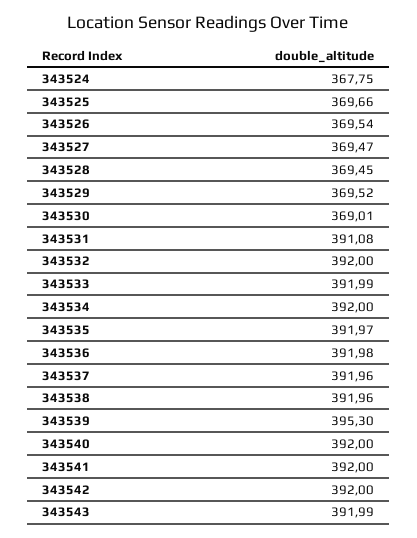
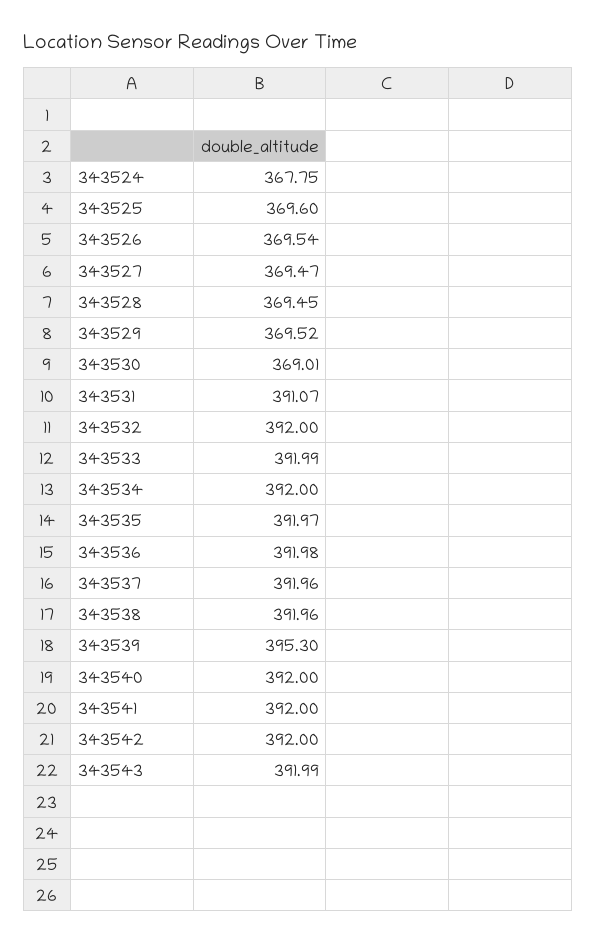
  {
    "343524": 367.75,
-   "343525": 369.66,
+   "343525": 369.6,
    "343526": 369.54,
    "343527": 369.47,
    "343528": 369.45,
    "343529": 369.52,
    "343530": 369.01,
-   "343531": 391.08,
+   "343531": 391.07,
    "343532": 392,
    "343533": 391.99,
    "343534": 392,
    "343535": 391.97,
    "343536": 391.98,
    "343537": 391.96,
    "343538": 391.96,
    "343539": 395.3,
    "343540": 392,
    "343541": 392,
    "343542": 392,
    "343543": 391.99
  }

